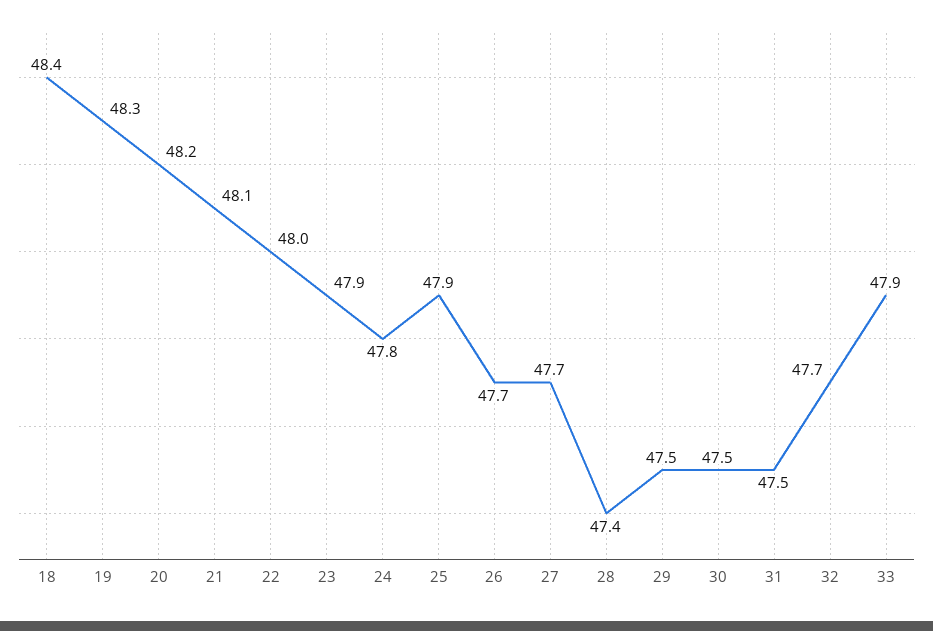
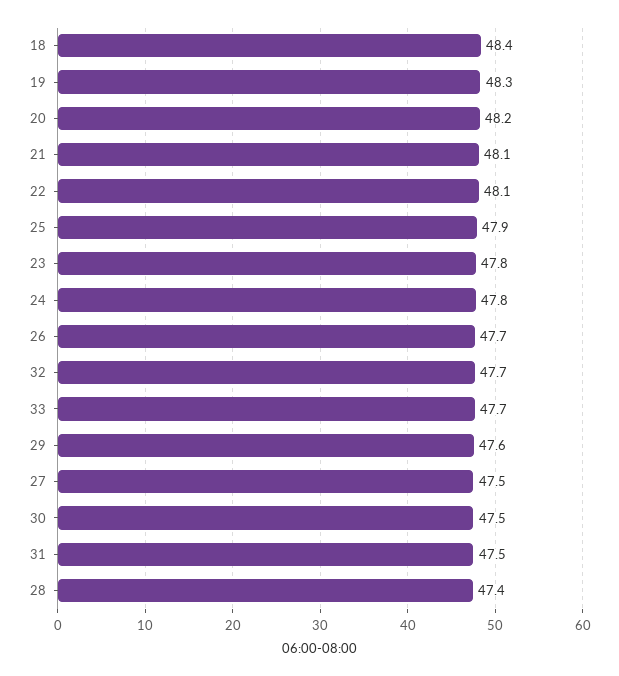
  {
    "18": 48.4,
    "19": 48.3,
    "20": 48.2,
    "21": 48.1,
-   "22": 48,
+   "22": 48.1,
-   "23": 47.9,
+   "23": 47.8,
    "24": 47.8,
    "25": 47.9,
    "26": 47.7,
-   "27": 47.7,
+   "27": 47.5,
    "28": 47.4,
-   "29": 47.5,
+   "29": 47.6,
    "30": 47.5,
    "31": 47.5,
    "32": 47.7,
-   "33": 47.9
+   "33": 47.7
  }

